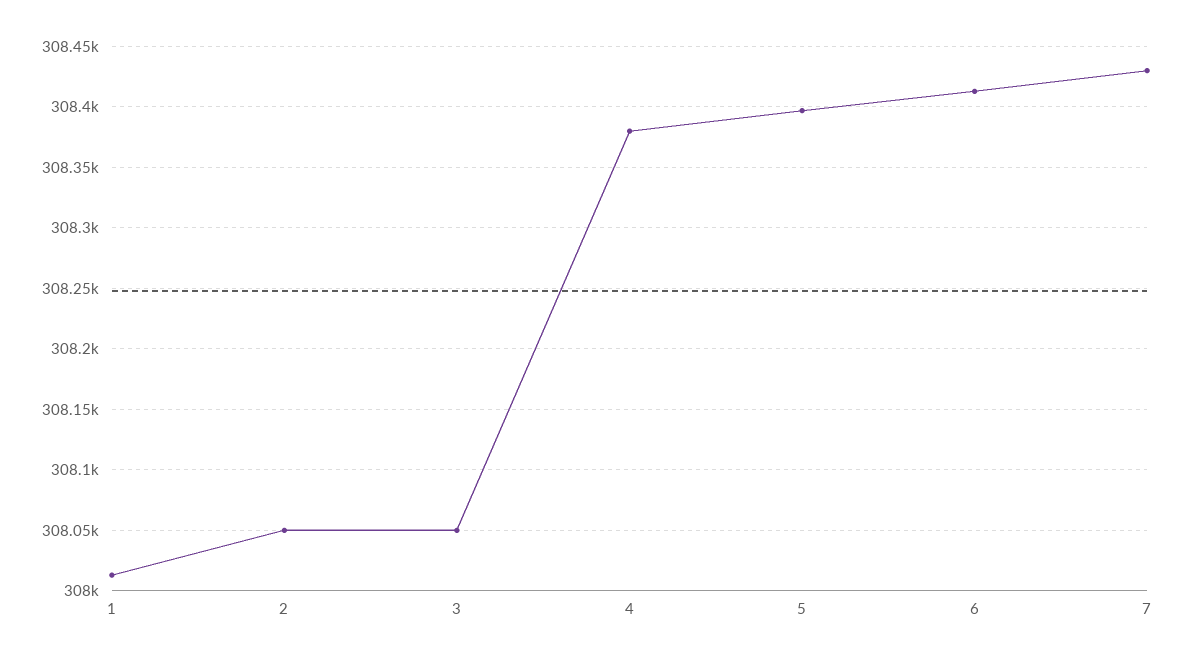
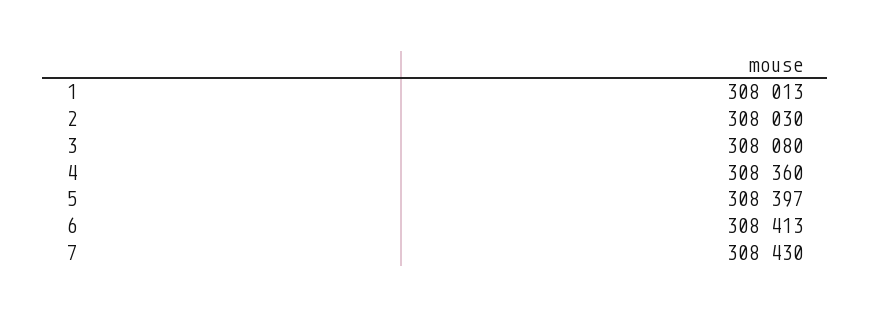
  {
    "1": 308013,
-   "2": 308050,
+   "2": 308030,
-   "3": 308050,
+   "3": 308080,
-   "4": 308380,
+   "4": 308360,
    "5": 308397,
    "6": 308413,
    "7": 308430
  }

